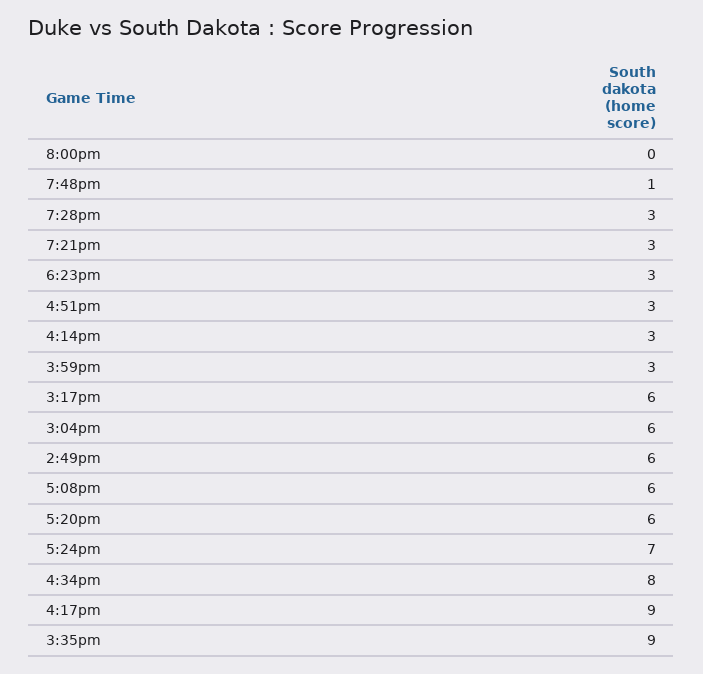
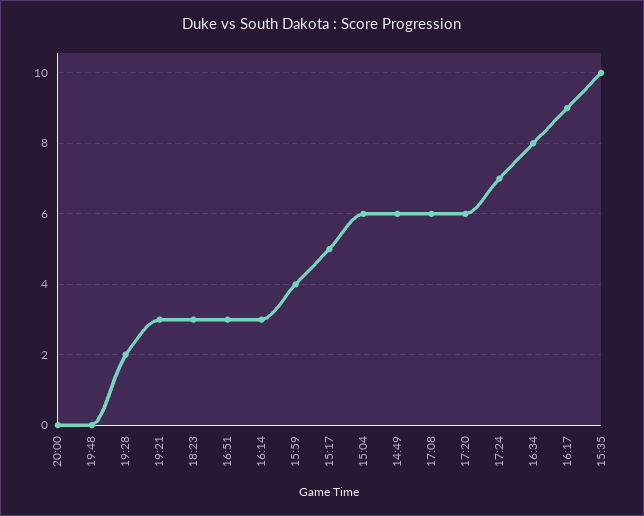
  {
    "8:00pm": 0,
-   "7:48pm": 1,
+   "7:48pm": 0,
-   "7:28pm": 3,
+   "7:28pm": 2,
    "7:21pm": 3,
    "6:23pm": 3,
    "4:51pm": 3,
    "4:14pm": 3,
-   "3:59pm": 3,
+   "3:59pm": 4,
-   "3:17pm": 6,
+   "3:17pm": 5,
    "3:04pm": 6,
    "2:49pm": 6,
    "5:08pm": 6,
    "5:20pm": 6,
    "5:24pm": 7,
    "4:34pm": 8,
    "4:17pm": 9,
-   "3:35pm": 9
+   "3:35pm": 10
  }

